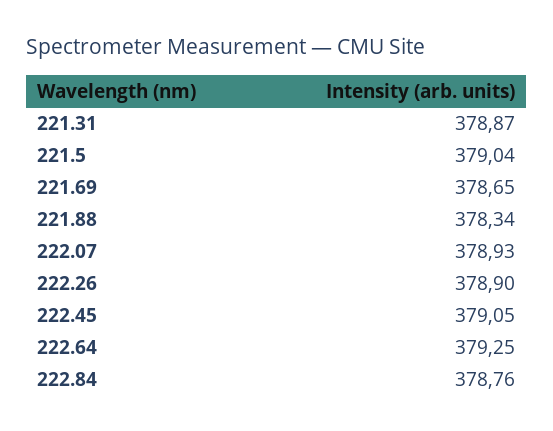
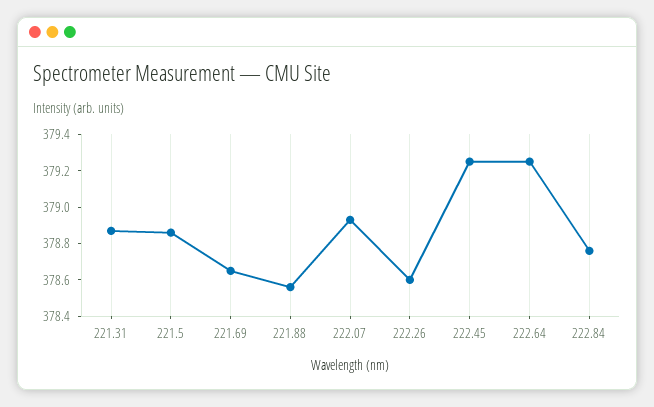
  {
    "221.31": 378.87,
-   "221.5": 379.04,
+   "221.5": 378.85,
    "221.69": 378.65,
-   "221.88": 378.34,
+   "221.88": 378.55,
    "222.07": 378.93,
-   "222.26": 378.9,
+   "222.26": 378.6,
-   "222.45": 379.05,
+   "222.45": 379.25,
    "222.64": 379.25,
    "222.84": 378.76
  }

